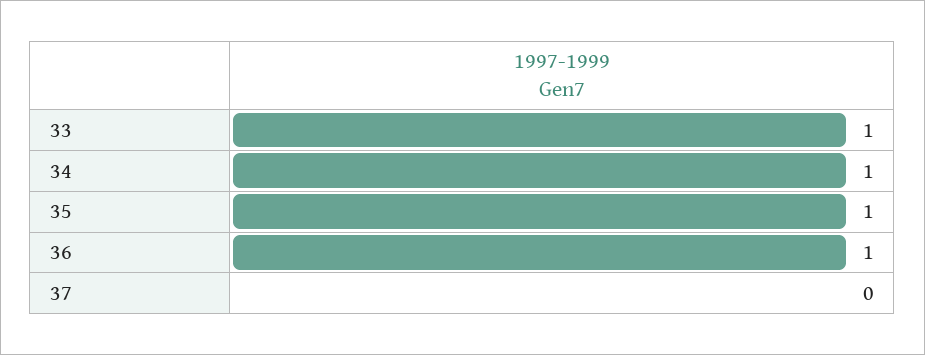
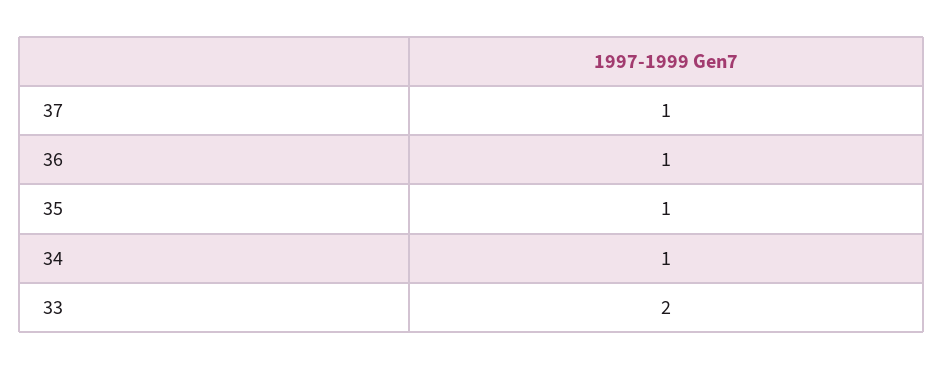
  {
-   "33": 1,
+   "33": 2,
    "34": 1,
    "35": 1,
    "36": 1,
-   "37": 0
+   "37": 1
  }

